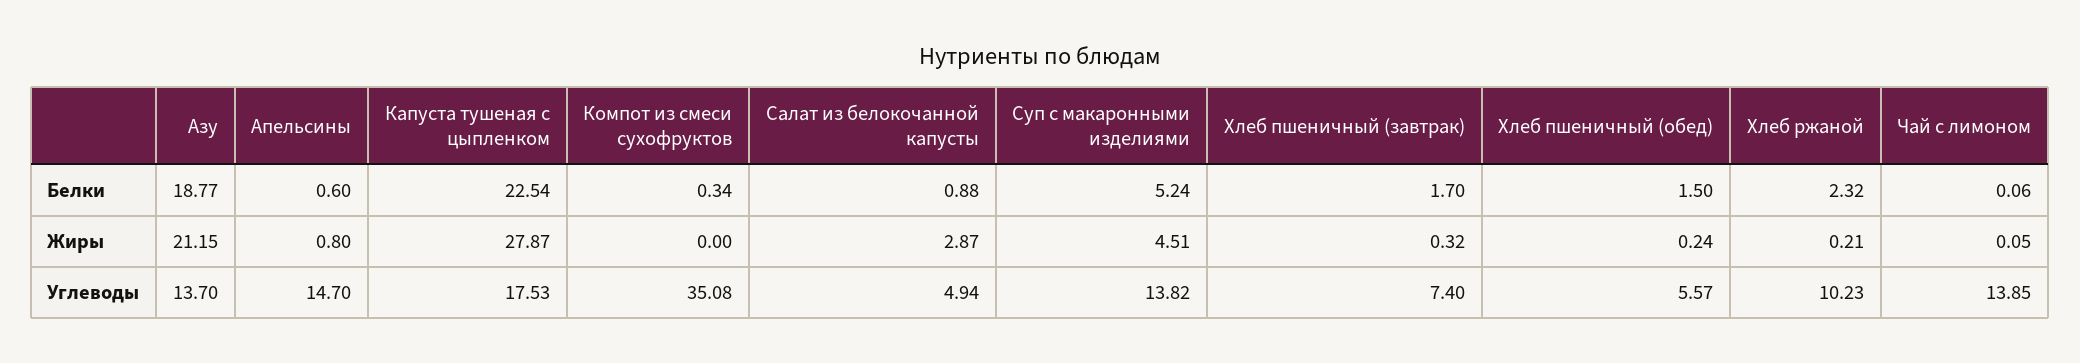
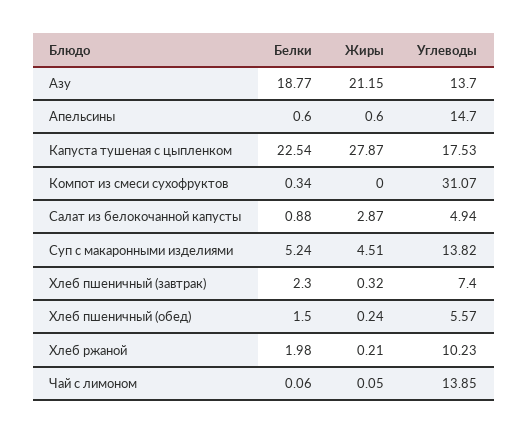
  {
    "Азу": {
      "Белки": 18.77,
      "Жиры": 21.15,
      "Углеводы": 13.7
    },
    "Апельсины": {
      "Белки": 0.6,
-     "Жиры": 0.8,
+     "Жиры": 0.6,
      "Углеводы": 14.7
    },
    "Капуста тушеная с цыпленком": {
      "Белки": 22.54,
      "Жиры": 27.87,
      "Углеводы": 17.53
    },
    "Компот из смеси сухофруктов": {
      "Белки": 0.34,
      "Жиры": 0,
-     "Углеводы": 35.08
+     "Углеводы": 31.07
    },
    "Салат из белокочанной капусты": {
      "Белки": 0.88,
      "Жиры": 2.87,
      "Углеводы": 4.94
    },
    "Суп с макаронными изделиями": {
      "Белки": 5.24,
      "Жиры": 4.51,
      "Углеводы": 13.82
    },
    "Хлеб пшеничный (завтрак)": {
-     "Белки": 1.7,
+     "Белки": 2.3,
      "Жиры": 0.32,
      "Углеводы": 7.4
    },
    "Хлеб пшеничный (обед)": {
      "Белки": 1.5,
      "Жиры": 0.24,
      "Углеводы": 5.57
    },
    "Хлеб ржаной": {
-     "Белки": 2.32,
+     "Белки": 1.98,
      "Жиры": 0.21,
      "Углеводы": 10.23
    },
    "Чай с лимоном": {
      "Белки": 0.06,
      "Жиры": 0.05,
      "Углеводы": 13.85
    }
  }

